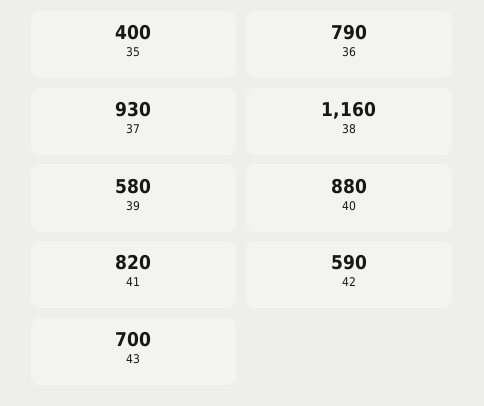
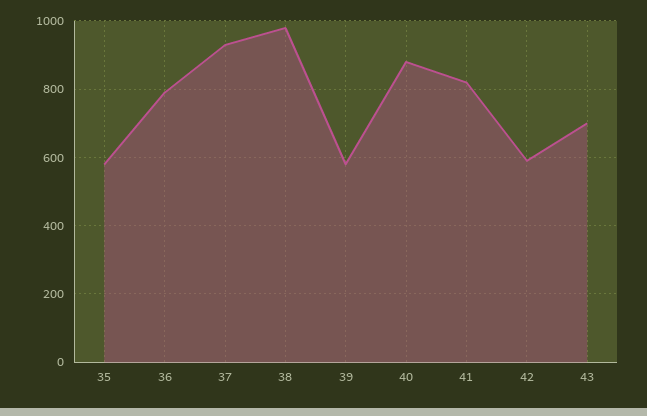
  {
-   "35": 400,
+   "35": 580,
    "36": 790,
    "37": 930,
-   "38": 1160,
+   "38": 980,
    "39": 580,
    "40": 880,
    "41": 820,
    "42": 590,
    "43": 700
  }

